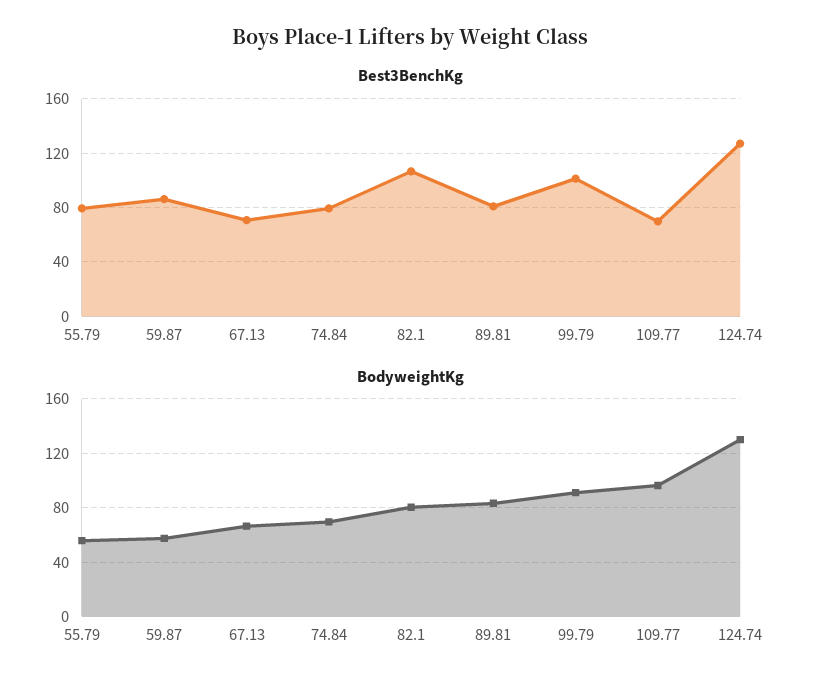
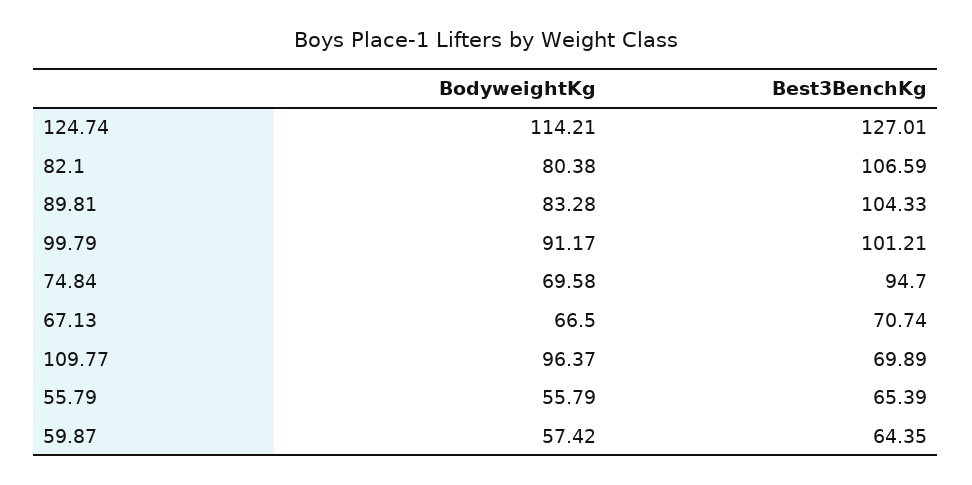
  {
    "Best3BenchKg": {
-     "55.79": 80,
+     "55.79": 65.39,
-     "59.87": 85,
+     "59.87": 64.35,
      "67.13": 70.74,
-     "74.84": 80,
+     "74.84": 94.7,
      "82.1": 106.59,
-     "89.81": 80,
+     "89.81": 104.33,
      "99.79": 101.21,
      "109.77": 69.89,
      "124.74": 127.01
    },
    "BodyweightKg": {
      "55.79": 55.79,
      "59.87": 57.42,
      "67.13": 66.5,
      "74.84": 69.58,
      "82.1": 80.38,
      "89.81": 83.28,
      "99.79": 91.17,
      "109.77": 96.37,
-     "124.74": 130
+     "124.74": 114.21
    }
  }

